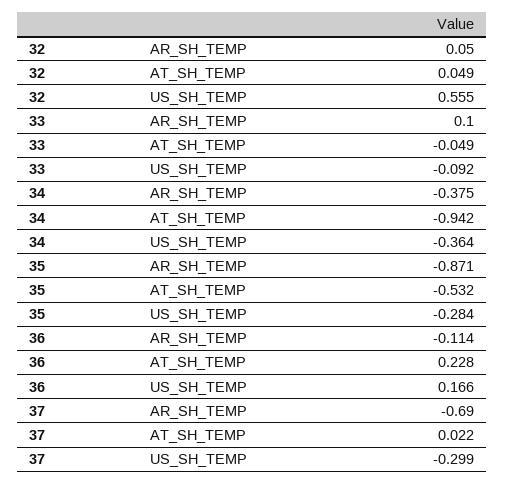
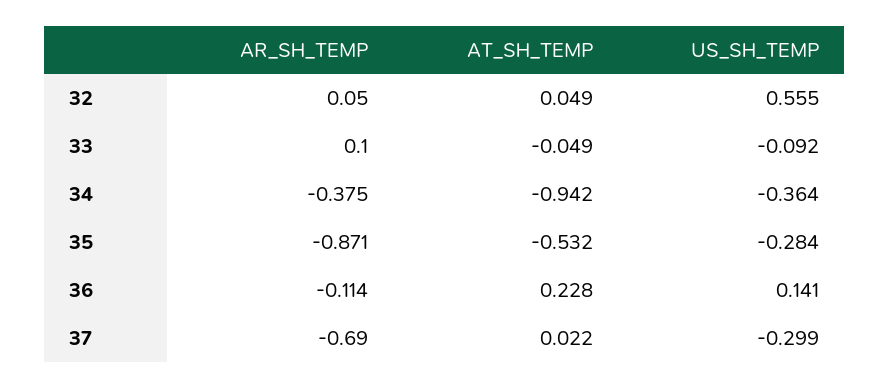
  {
    "32": {
      "AR_SH_TEMP": 0.05,
      "AT_SH_TEMP": 0.049,
      "US_SH_TEMP": 0.555
    },
    "33": {
      "AR_SH_TEMP": 0.1,
      "AT_SH_TEMP": -0.049,
      "US_SH_TEMP": -0.092
    },
    "34": {
      "AR_SH_TEMP": -0.375,
      "AT_SH_TEMP": -0.942,
      "US_SH_TEMP": -0.364
    },
    "35": {
      "AR_SH_TEMP": -0.871,
      "AT_SH_TEMP": -0.532,
      "US_SH_TEMP": -0.284
    },
    "36": {
      "AR_SH_TEMP": -0.114,
      "AT_SH_TEMP": 0.228,
-     "US_SH_TEMP": 0.166
+     "US_SH_TEMP": 0.141
    },
    "37": {
      "AR_SH_TEMP": -0.69,
      "AT_SH_TEMP": 0.022,
      "US_SH_TEMP": -0.299
    }
  }

